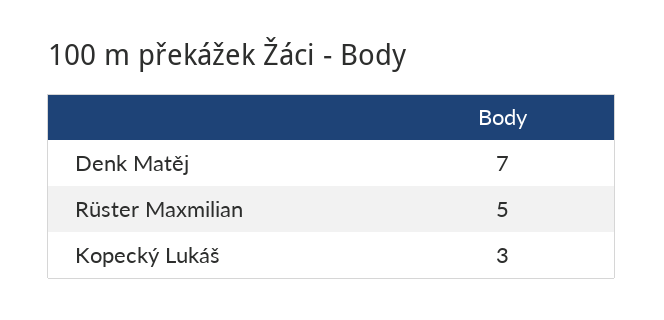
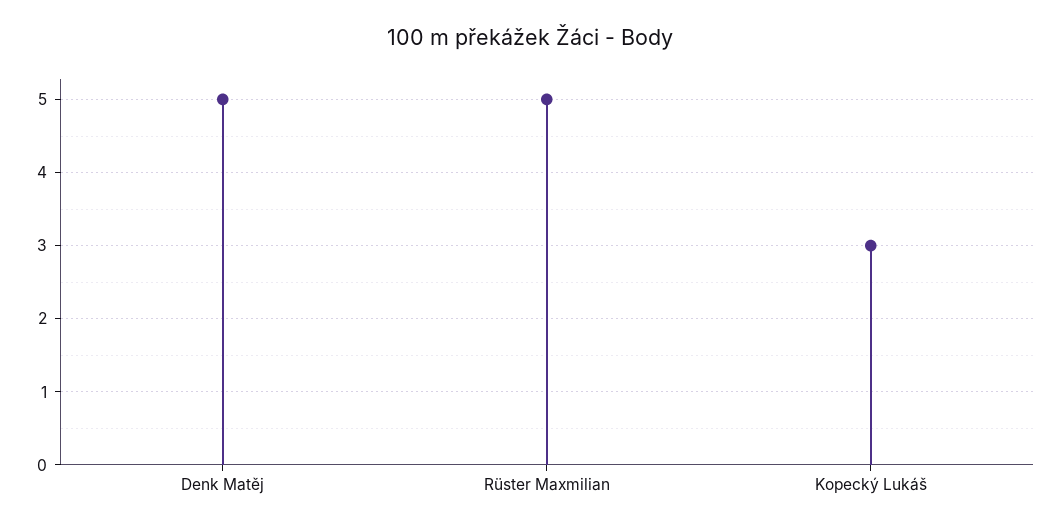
  {
-   "Denk Matěj": 7,
+   "Denk Matěj": 5,
    "Rüster Maxmilian": 5,
    "Kopecký Lukáš": 3
  }

